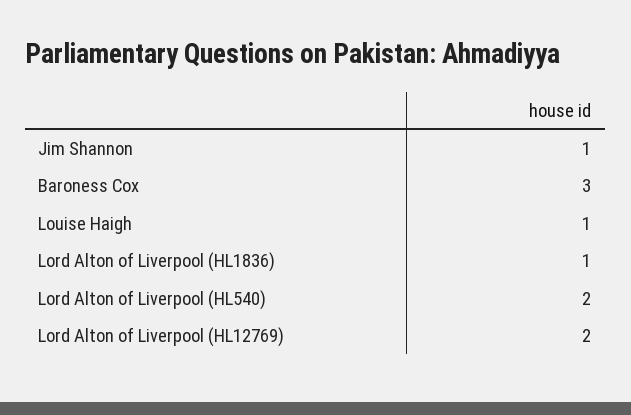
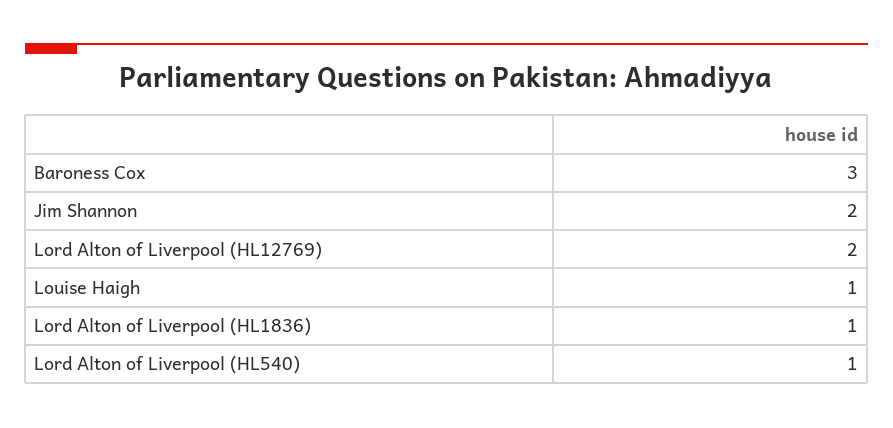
  {
-   "Jim Shannon": 1,
+   "Jim Shannon": 2,
    "Baroness Cox": 3,
    "Louise Haigh": 1,
    "Lord Alton of Liverpool (HL1836)": 1,
-   "Lord Alton of Liverpool (HL540)": 2,
+   "Lord Alton of Liverpool (HL540)": 1,
    "Lord Alton of Liverpool (HL12769)": 2
  }

